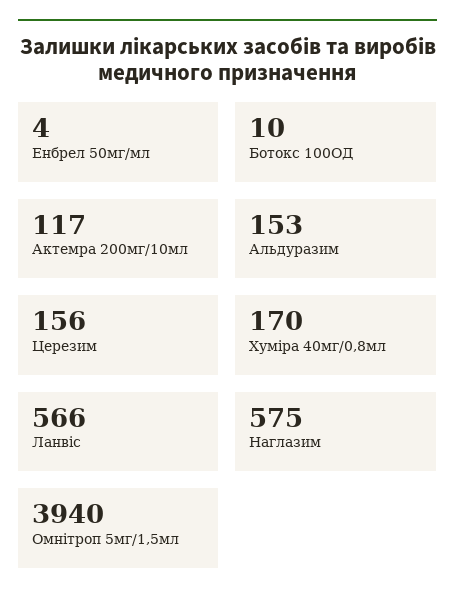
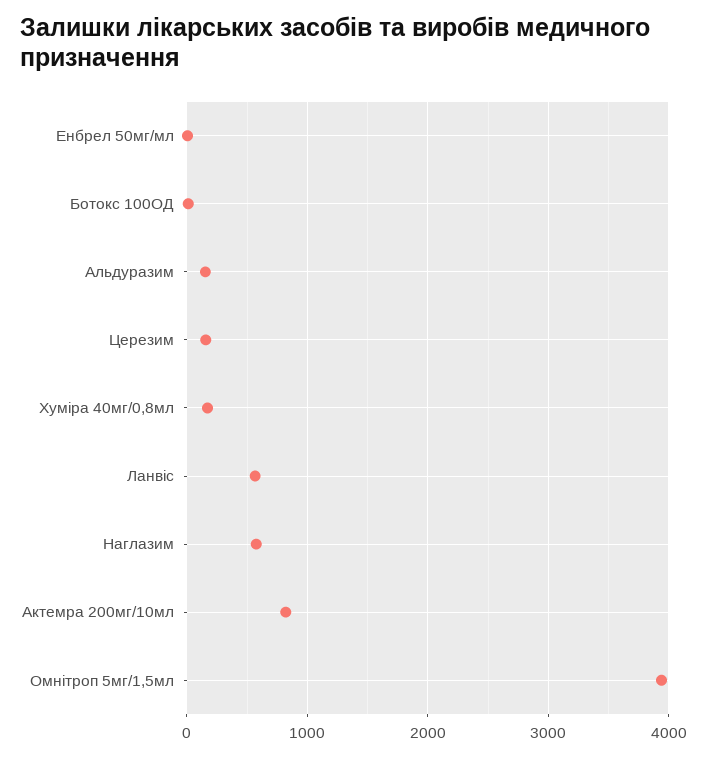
  {
    "Енбрел 50мг/мл": 4,
    "Ботокс 100ОД": 10,
-   "Актемра 200мг/10мл": 117,
+   "Актемра 200мг/10мл": 800,
    "Альдуразим": 153,
    "Церезим": 156,
    "Хуміра 40мг/0,8мл": 170,
    "Ланвіс": 566,
    "Наглазим": 575,
    "Омнітроп 5мг/1,5мл": 3940
  }

